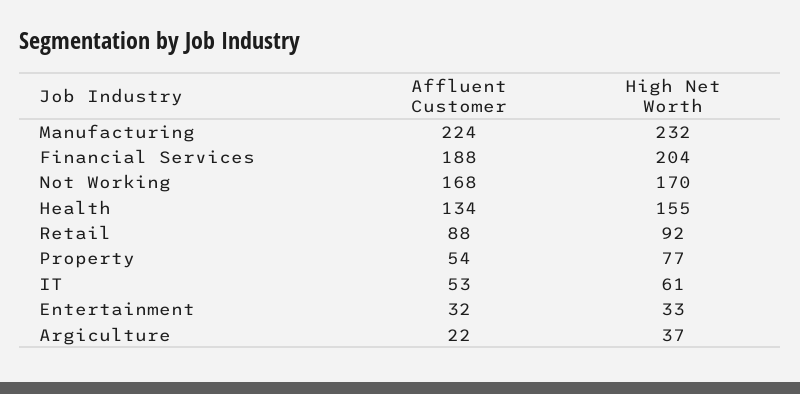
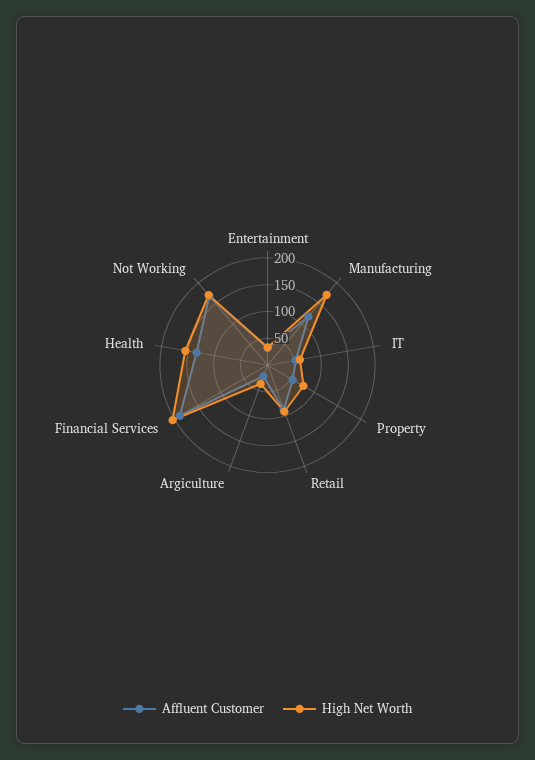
  {
    "Affluent Customer": {
-     "Manufacturing": 224,
+     "Manufacturing": 125,
      "Financial Services": 188,
      "Not Working": 168,
      "Health": 134,
      "Retail": 88,
      "Property": 54,
      "IT": 53,
      "Entertainment": 32,
      "Argiculture": 22
    },
    "High Net Worth": {
-     "Manufacturing": 232,
+     "Manufacturing": 175,
      "Financial Services": 204,
      "Not Working": 170,
      "Health": 155,
      "Retail": 92,
      "Property": 77,
      "IT": 61,
      "Entertainment": 33,
      "Argiculture": 37
    }
  }

